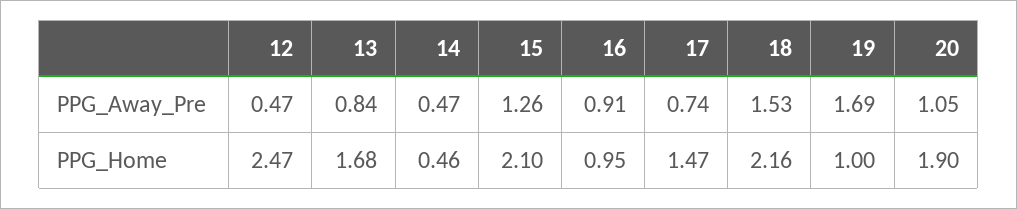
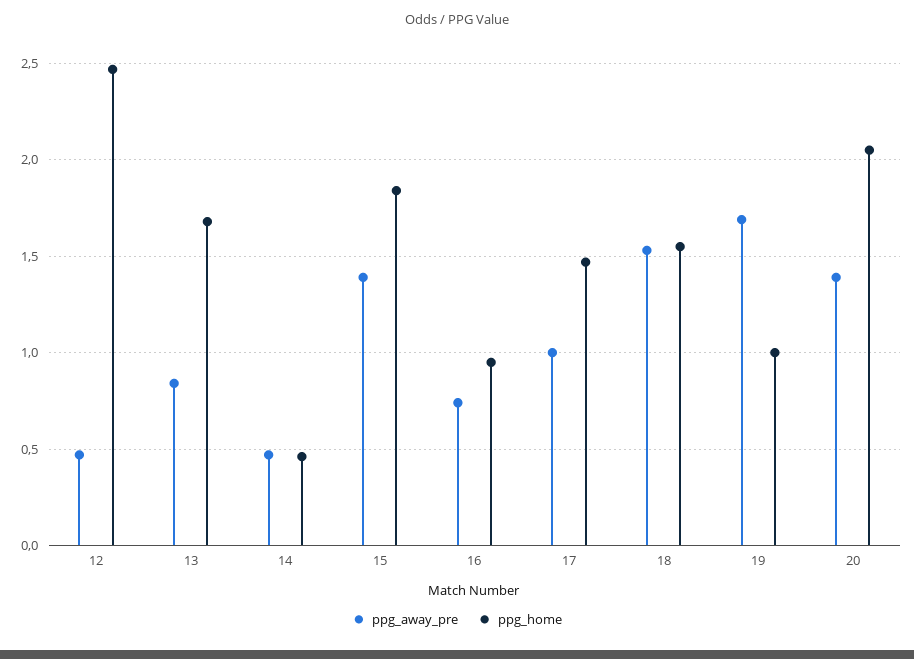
  {
    "PPG_Away_Pre": {
      "12": 0.47,
      "13": 0.84,
      "14": 0.47,
-     "15": 1.26,
+     "15": 1.4,
-     "16": 0.91,
+     "16": 0.75,
-     "17": 0.74,
+     "17": 1,
      "18": 1.53,
      "19": 1.69,
-     "20": 1.05
+     "20": 1.4
    },
    "PPG_Home": {
      "12": 2.47,
      "13": 1.68,
      "14": 0.46,
-     "15": 2.1,
+     "15": 1.85,
      "16": 0.95,
      "17": 1.47,
-     "18": 2.16,
+     "18": 1.55,
      "19": 1,
-     "20": 1.9
+     "20": 2.05
    }
  }

